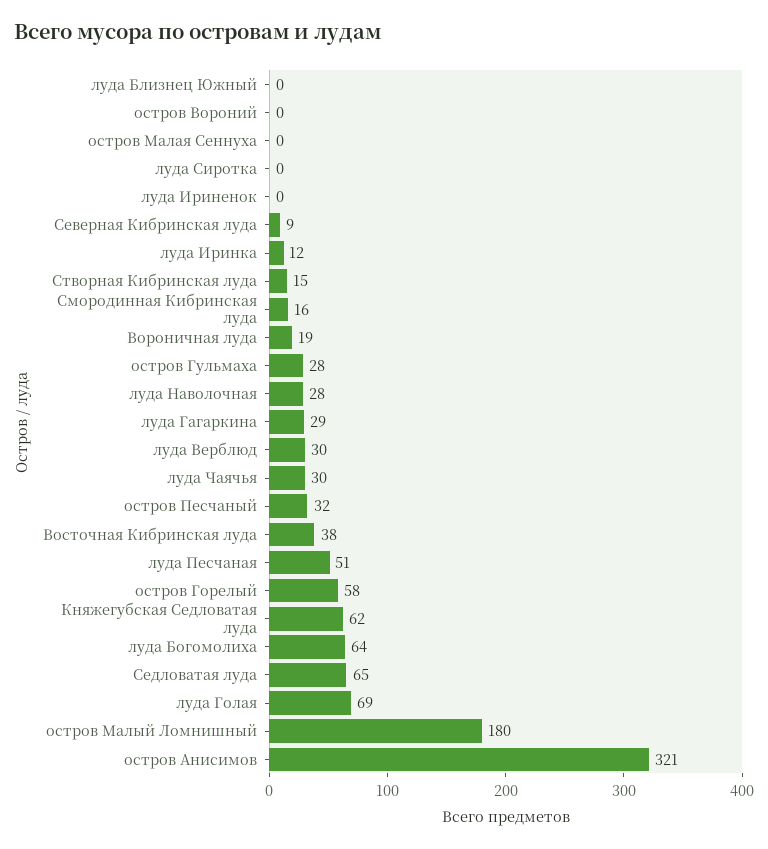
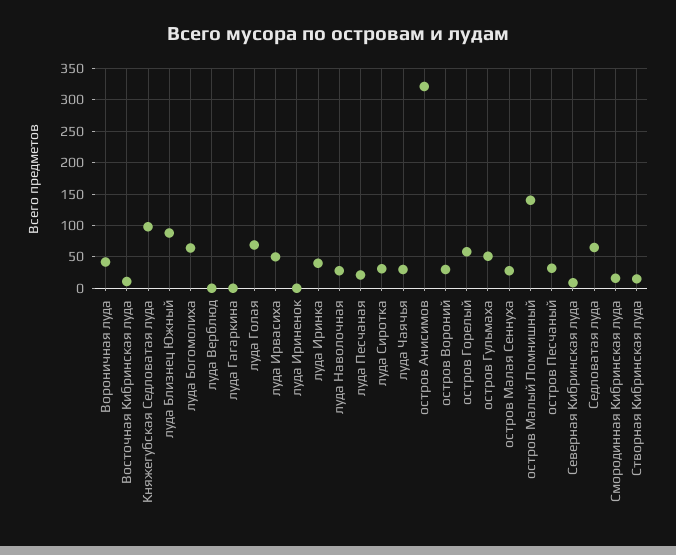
  {
-   "луда Близнец Южный": 0,
+   "луда Близнец Южный": 90,
-   "остров Вороний": 0,
+   "остров Вороний": 30,
-   "остров Малая Сеннуха": 0,
+   "остров Малая Сеннуха": 30,
-   "луда Сиротка": 0,
+   "луда Сиротка": 30,
    "луда Ириненок": 0,
    "Северная Кибринская луда": 9,
-   "луда Иринка": 12,
+   "луда Иринка": 40,
    "Створная Кибринская луда": 15,
    "Смородинная Кибринская луда": 16,
-   "Вороничная луда": 19,
+   "Вороничная луда": 40,
-   "остров Гульмаха": 28,
+   "остров Гульмаха": 50,
    "луда Наволочная": 28,
-   "луда Гагаркина": 29,
+   "луда Гагаркина": 0,
-   "луда Верблюд": 30,
+   "луда Верблюд": 0,
    "луда Чаячья": 30,
    "остров Песчаный": 32,
-   "Восточная Кибринская луда": 38,
+   "Восточная Кибринская луда": 10,
-   "луда Песчаная": 51,
+   "луда Песчаная": 20,
    "остров Горелый": 58,
-   "Княжегубская Седловатая луда": 62,
+   "Княжегубская Седловатая луда": 100,
    "луда Богомолиха": 64,
    "Седловатая луда": 65,
    "луда Голая": 69,
-   "остров Малый Ломнишный": 180,
+   "остров Малый Ломнишный": 140,
-   "остров Анисимов": 321
+   "остров Анисимов": 321,
+   "луда Ирвасиха": 50
  }

